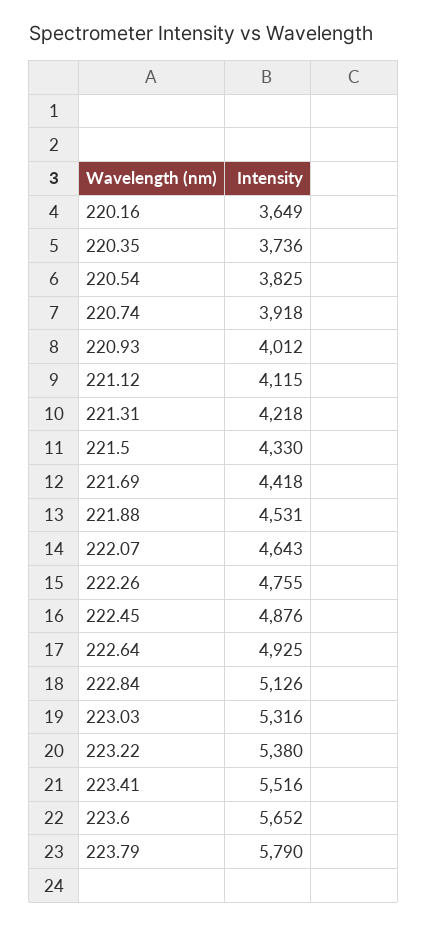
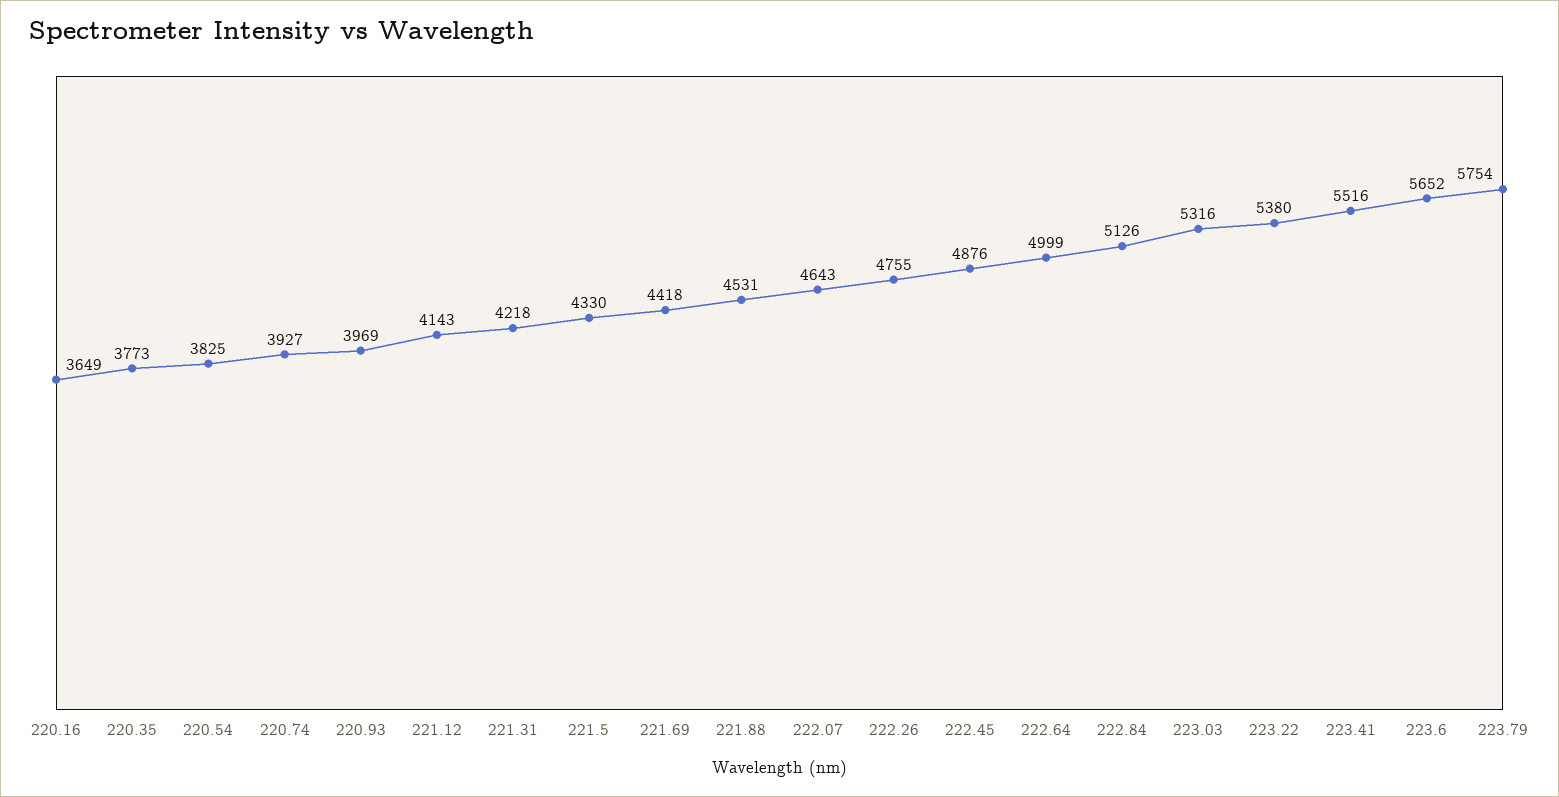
  {
    "220.16": 3649,
-   "220.35": 3736,
+   "220.35": 3773,
    "220.54": 3825,
-   "220.74": 3918,
+   "220.74": 3927,
-   "220.93": 4012,
+   "220.93": 3969,
-   "221.12": 4115,
+   "221.12": 4143,
    "221.31": 4218,
    "221.5": 4330,
    "221.69": 4418,
    "221.88": 4531,
    "222.07": 4643,
    "222.26": 4755,
    "222.45": 4876,
-   "222.64": 4925,
+   "222.64": 4999,
    "222.84": 5126,
    "223.03": 5316,
    "223.22": 5380,
    "223.41": 5516,
    "223.6": 5652,
-   "223.79": 5790
+   "223.79": 5754
  }

